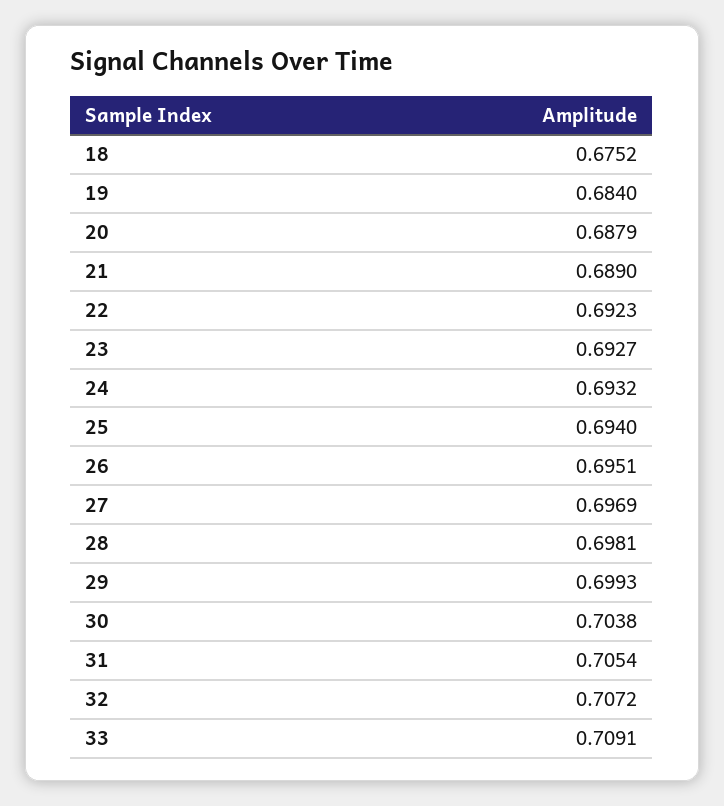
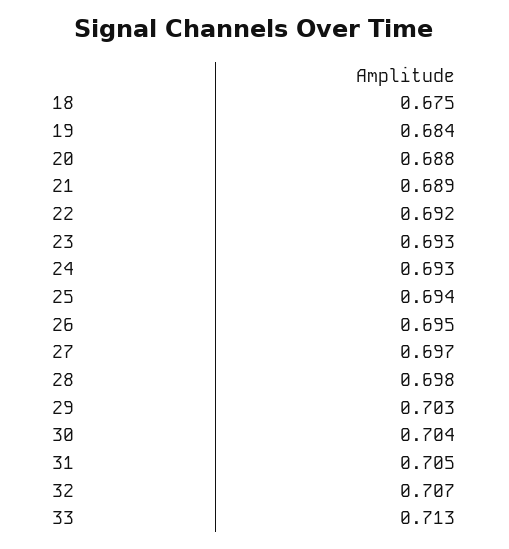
  {
    "18": 0.6752,
    "19": 0.684,
    "20": 0.6879,
    "21": 0.689,
    "22": 0.6923,
    "23": 0.6927,
    "24": 0.6932,
    "25": 0.694,
    "26": 0.6951,
    "27": 0.6969,
    "28": 0.6981,
-   "29": 0.6993,
+   "29": 0.703,
    "30": 0.7038,
    "31": 0.7054,
    "32": 0.7072,
-   "33": 0.7091
+   "33": 0.713
  }

